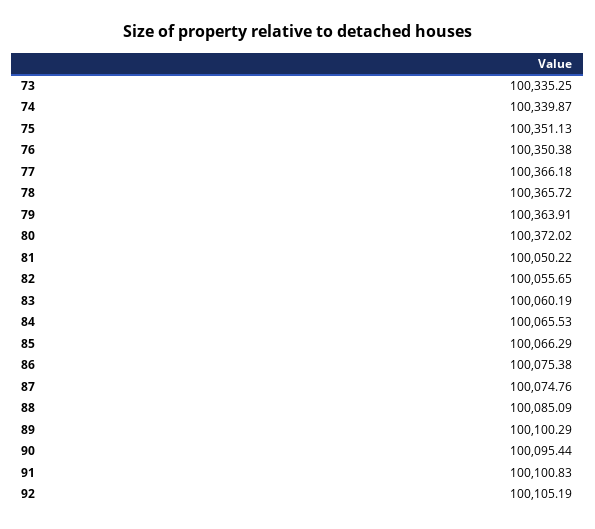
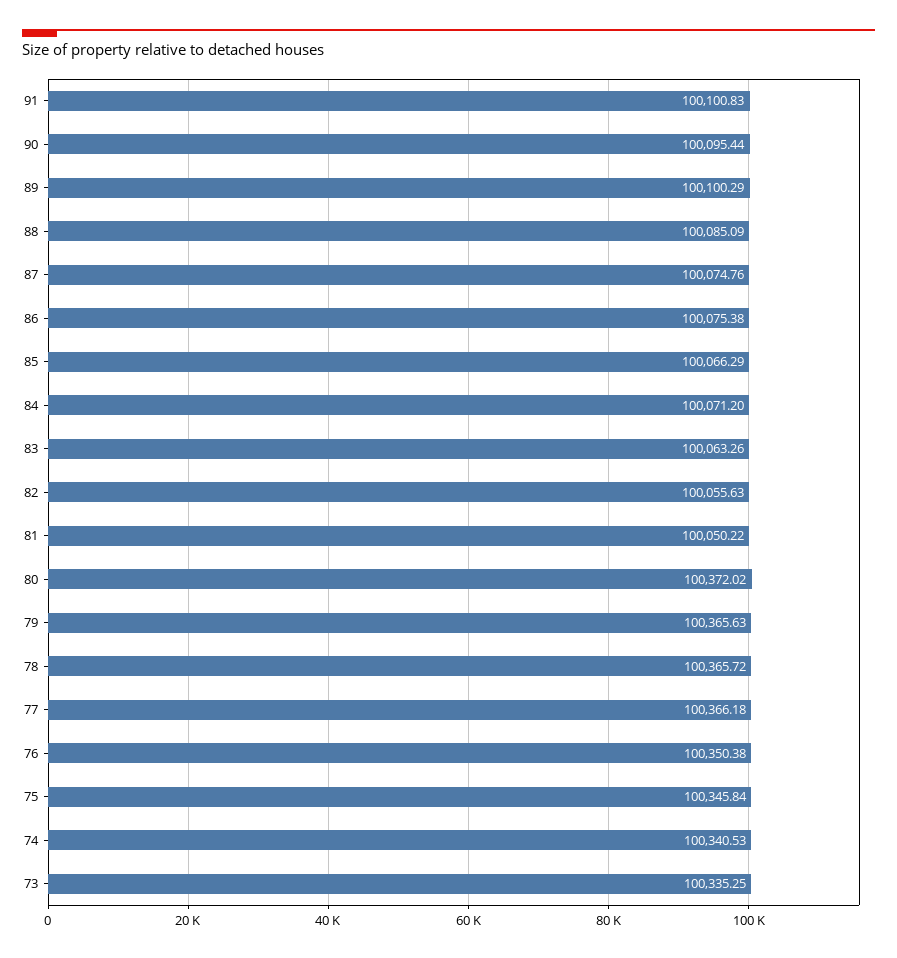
  {
    "73": 100335.25,
-   "74": 100339.87,
+   "74": 100340.53,
-   "75": 100351.13,
+   "75": 100345.84,
    "76": 100350.38,
    "77": 100366.18,
    "78": 100365.72,
-   "79": 100363.91,
+   "79": 100365.63,
    "80": 100372.02,
    "81": 100050.22,
-   "82": 100055.65,
+   "82": 100055.63,
-   "83": 100060.19,
+   "83": 100063.26,
-   "84": 100065.53,
+   "84": 100071.2,
    "85": 100066.29,
    "86": 100075.38,
    "87": 100074.76,
    "88": 100085.09,
    "89": 100100.29,
    "90": 100095.44,
-   "91": 100100.83,
+   "91": 100100.83
-   "92": 100105.19
  }

